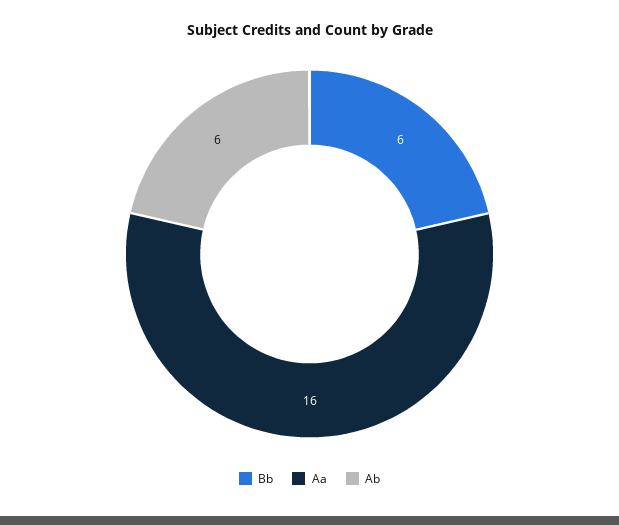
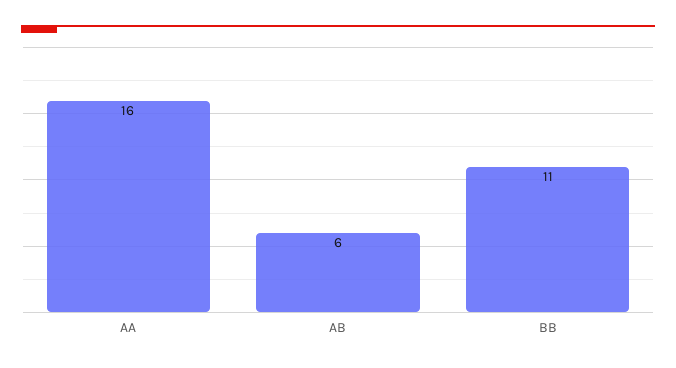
  {
-   "Bb": 6,
+   "Bb": 11,
    "Aa": 16,
    "Ab": 6
  }

